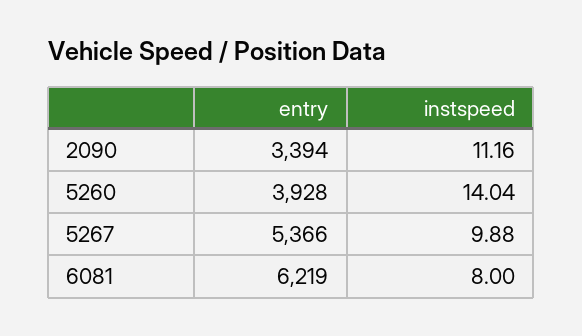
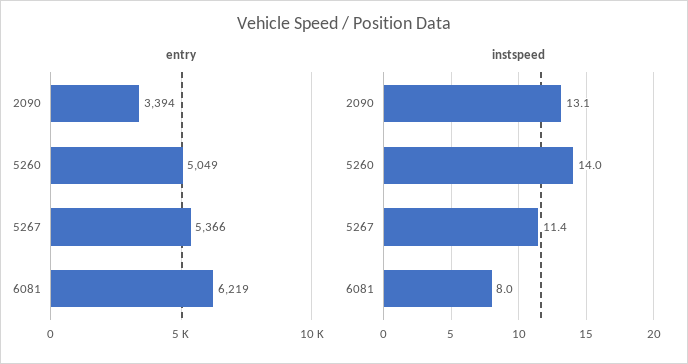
  {
    "entry": {
      "2090": 3394,
-     "5260": 3928,
+     "5260": 5049,
      "5267": 5366,
      "6081": 6219
    },
    "instspeed": {
-     "2090": 11.16,
+     "2090": 13.1,
      "5260": 14.04,
-     "5267": 9.88,
+     "5267": 11.4,
      "6081": 8
    }
  }

